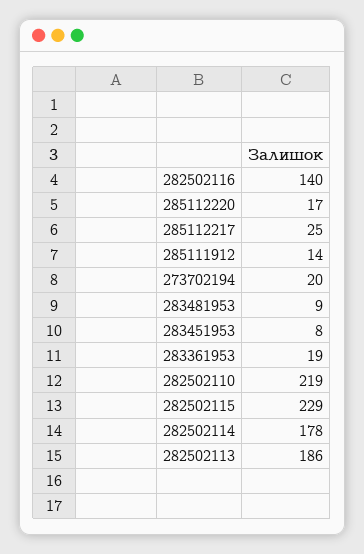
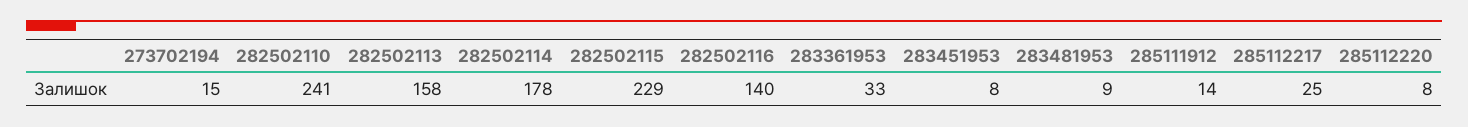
  {
    "282502116": 140,
-   "285112220": 17,
+   "285112220": 8,
    "285112217": 25,
    "285111912": 14,
-   "273702194": 20,
+   "273702194": 15,
    "283481953": 9,
    "283451953": 8,
-   "283361953": 19,
+   "283361953": 33,
-   "282502110": 219,
+   "282502110": 241,
    "282502115": 229,
    "282502114": 178,
-   "282502113": 186
+   "282502113": 158
  }

